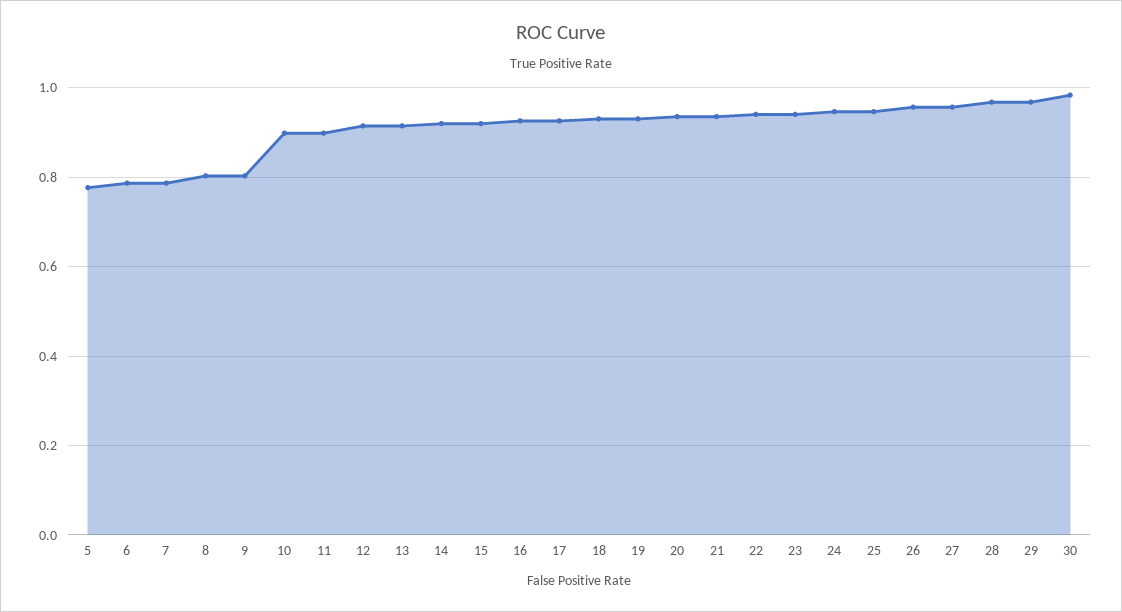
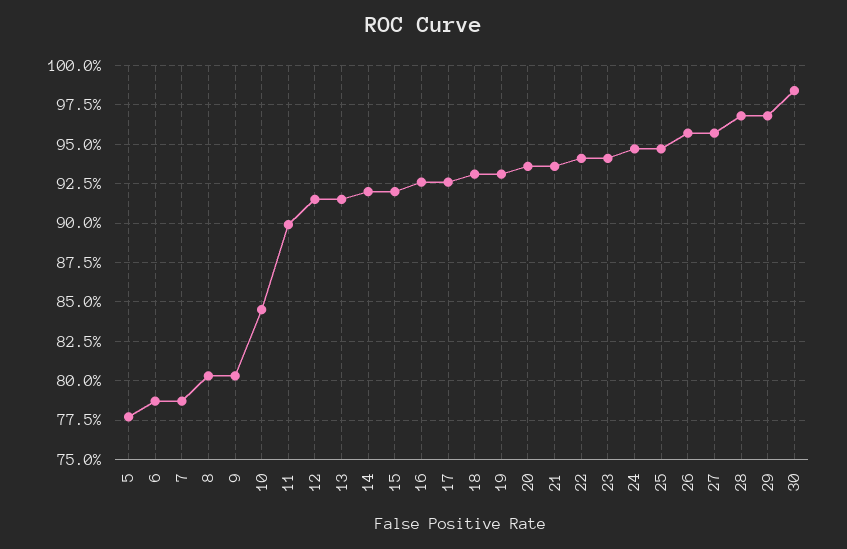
  {
    "5": 0.775,
    "6": 0.785,
    "7": 0.785,
    "8": 0.805,
    "9": 0.805,
-   "10": 0.9,
+   "10": 0.845,
    "11": 0.9,
    "12": 0.915,
    "13": 0.915,
    "14": 0.92,
    "15": 0.92,
    "16": 0.925,
    "17": 0.925,
    "18": 0.93,
    "19": 0.93,
    "20": 0.935,
    "21": 0.935,
    "22": 0.94,
    "23": 0.94,
    "24": 0.945,
    "25": 0.945,
    "26": 0.955,
    "27": 0.955,
    "28": 0.97,
    "29": 0.97,
    "30": 0.985
  }

